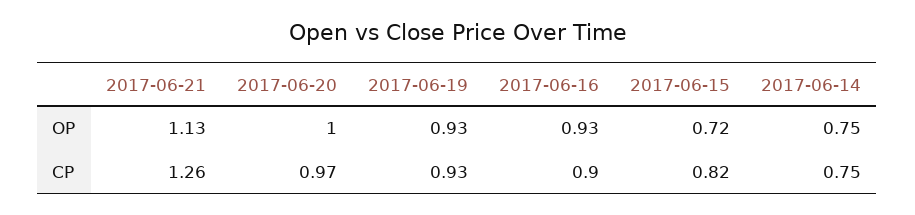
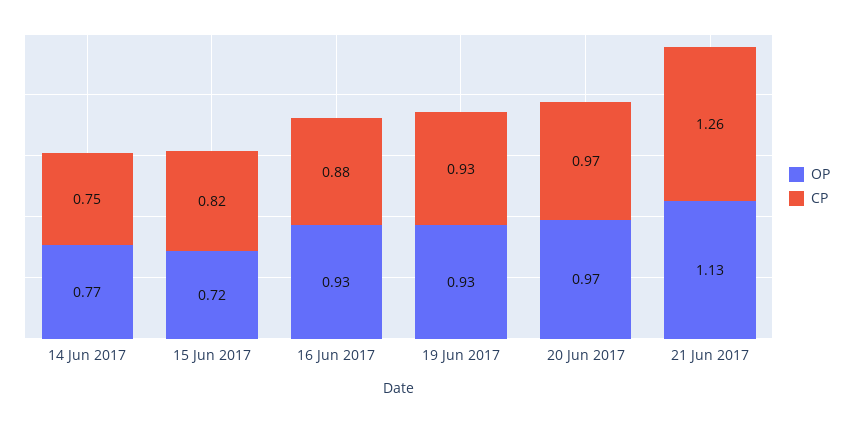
  {
    "OP": {
      "2017-06-21": 1.13,
-     "2017-06-20": 1,
+     "2017-06-20": 0.97,
      "2017-06-19": 0.93,
      "2017-06-16": 0.93,
      "2017-06-15": 0.72,
-     "2017-06-14": 0.75
+     "2017-06-14": 0.77
    },
    "CP": {
      "2017-06-21": 1.26,
      "2017-06-20": 0.97,
      "2017-06-19": 0.93,
-     "2017-06-16": 0.9,
+     "2017-06-16": 0.88,
      "2017-06-15": 0.82,
      "2017-06-14": 0.75
    }
  }

